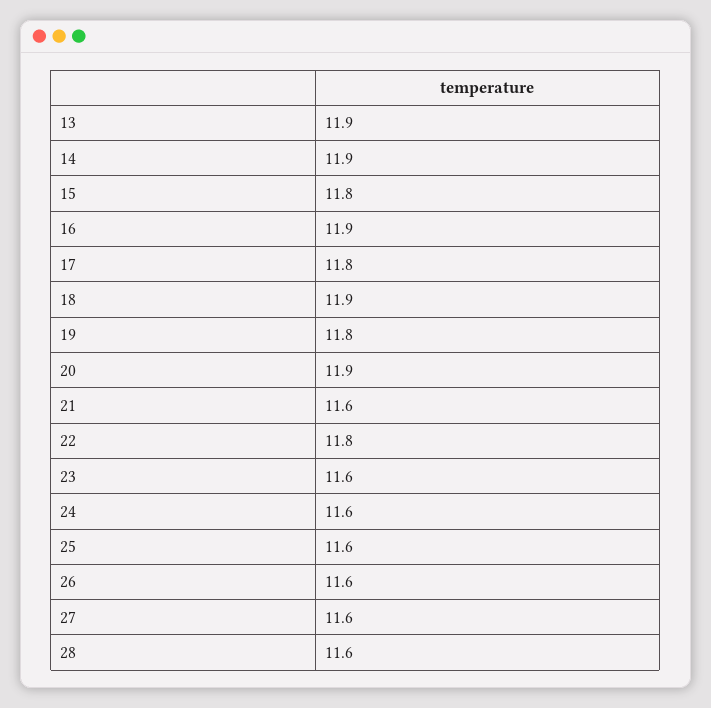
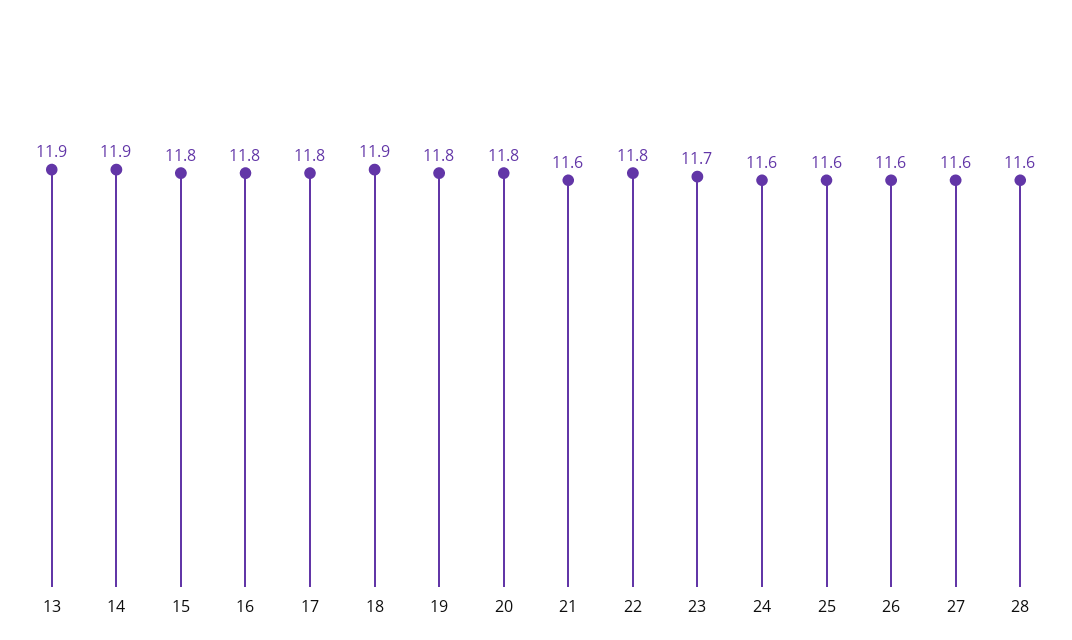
  {
    "13": 11.9,
    "14": 11.9,
    "15": 11.8,
-   "16": 11.9,
+   "16": 11.8,
    "17": 11.8,
    "18": 11.9,
    "19": 11.8,
-   "20": 11.9,
+   "20": 11.8,
    "21": 11.6,
    "22": 11.8,
-   "23": 11.6,
+   "23": 11.7,
    "24": 11.6,
    "25": 11.6,
    "26": 11.6,
    "27": 11.6,
    "28": 11.6
  }

